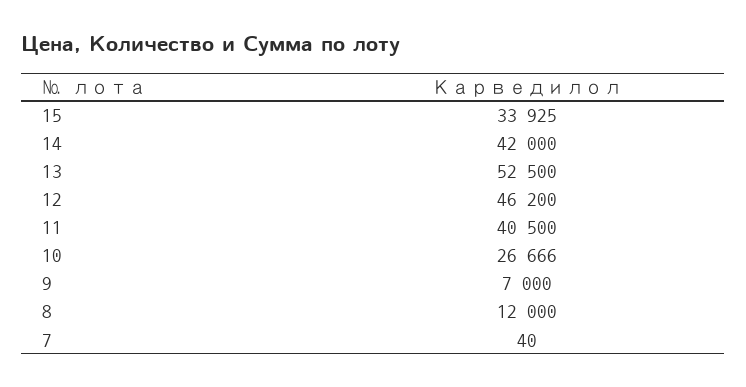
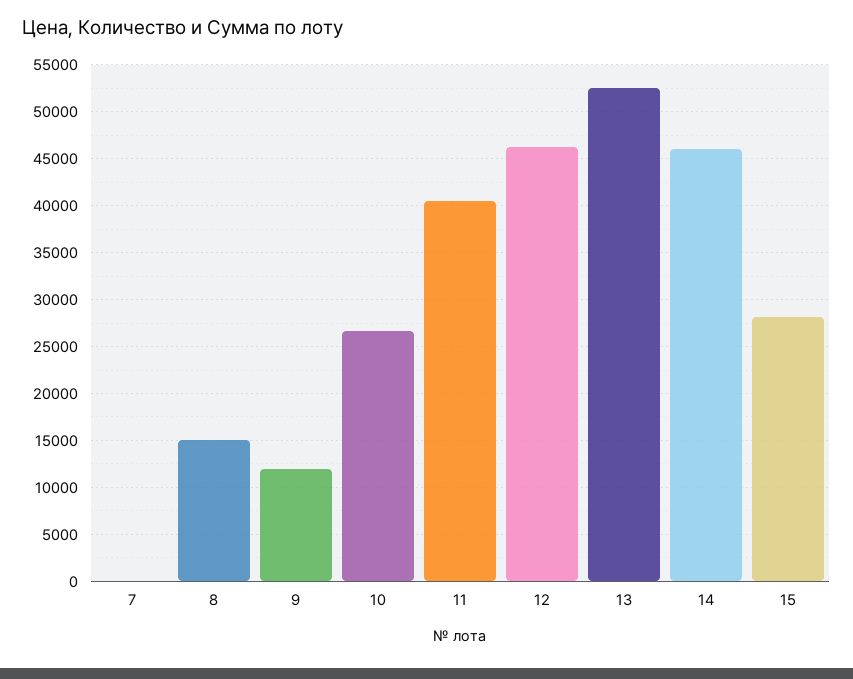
  {
-   "15": 33925,
+   "15": 28000,
-   "14": 42000,
+   "14": 46000,
    "13": 52500,
    "12": 46200,
    "11": 40500,
    "10": 26666,
-   "9": 7000,
+   "9": 12000,
-   "8": 12000,
+   "8": 15000,
    "7": 40
  }

